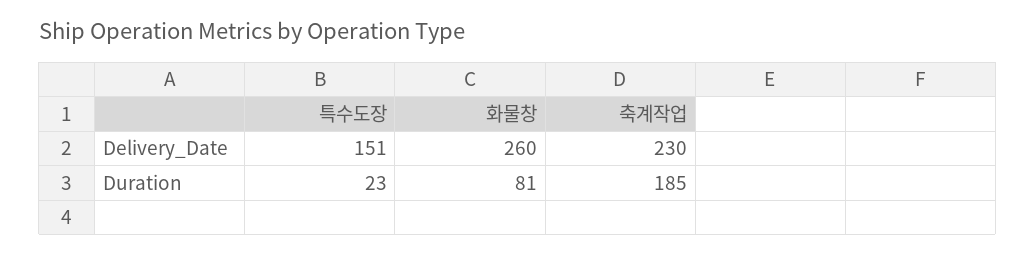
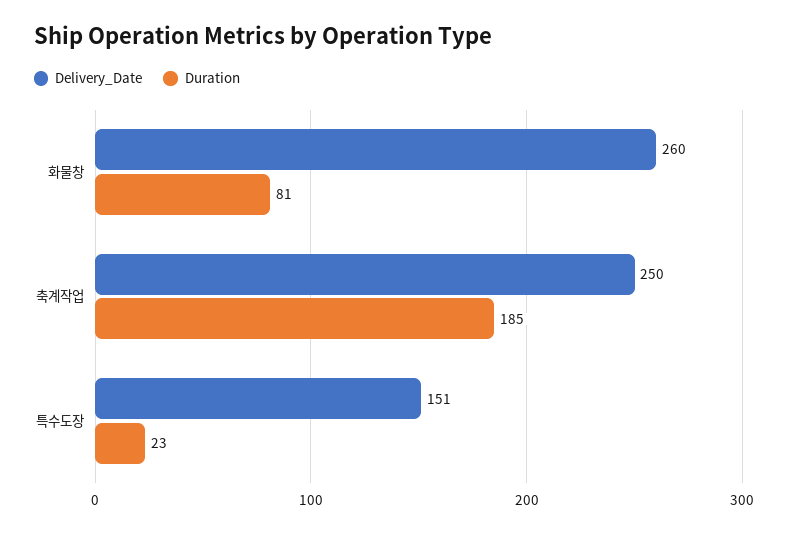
  {
    "Delivery_Date": {
      "특수도장": 151,
      "화물창": 260,
-     "축계작업": 230
+     "축계작업": 250
    },
    "Duration": {
      "특수도장": 23,
      "화물창": 81,
      "축계작업": 185
    }
  }

